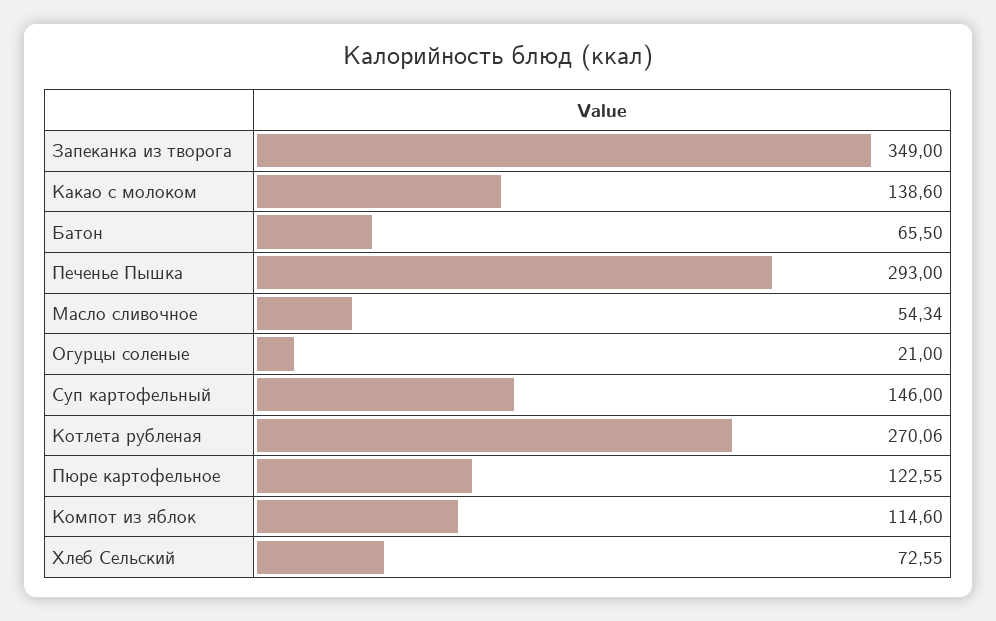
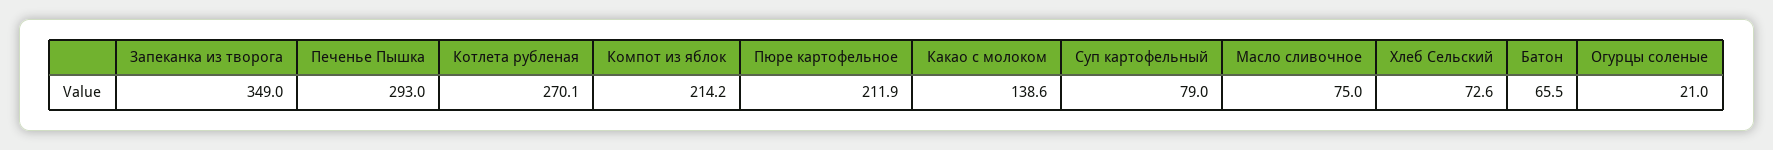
  {
    "Запеканка из творога": 349,
    "Какао с молоком": 138.6,
    "Батон": 65.5,
    "Печенье Пышка": 293,
-   "Масло сливочное": 54.34,
+   "Масло сливочное": 75,
    "Огурцы соленые": 21,
-   "Суп картофельный": 146,
+   "Суп картофельный": 79,
    "Котлета рубленая": 270.06,
-   "Пюре картофельное": 122.55,
+   "Пюре картофельное": 211.9,
-   "Компот из яблок": 114.6,
+   "Компот из яблок": 214.2,
    "Хлеб Сельский": 72.55
  }

